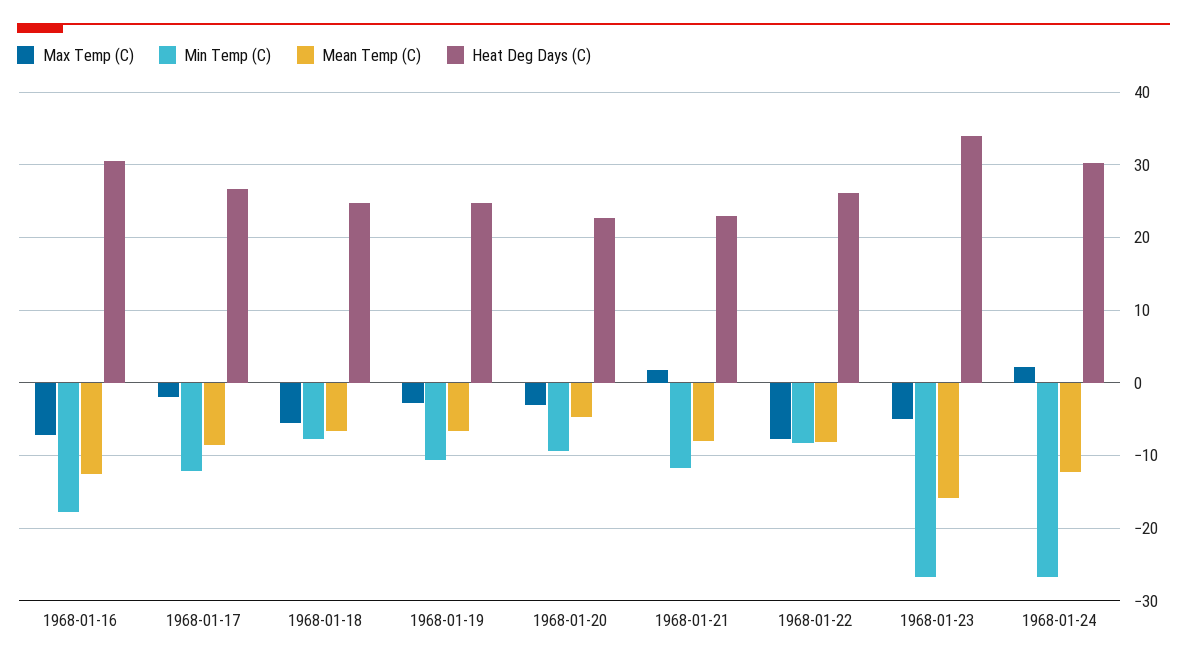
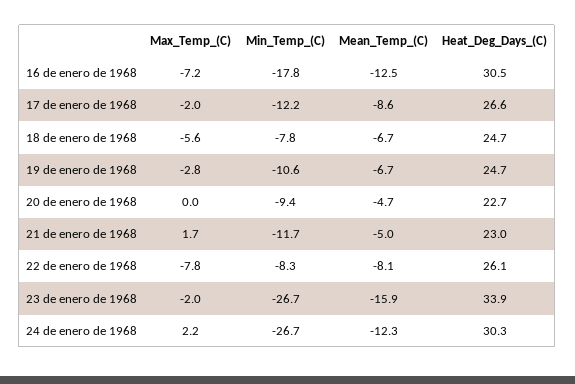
  {
    "Max Temp (C)": {
      "1968-01-16": -7.2,
      "1968-01-17": -2,
      "1968-01-18": -5.6,
      "1968-01-19": -2.8,
-     "1968-01-20": -3,
+     "1968-01-20": 0,
      "1968-01-21": 1.7,
      "1968-01-22": -7.8,
-     "1968-01-23": -5,
+     "1968-01-23": -2,
      "1968-01-24": 2.2
    },
    "Min Temp (C)": {
      "1968-01-16": -17.8,
      "1968-01-17": -12.2,
      "1968-01-18": -7.8,
      "1968-01-19": -10.6,
      "1968-01-20": -9.4,
      "1968-01-21": -11.7,
      "1968-01-22": -8.3,
      "1968-01-23": -26.7,
      "1968-01-24": -26.7
    },
    "Mean Temp (C)": {
      "1968-01-16": -12.5,
      "1968-01-17": -8.6,
      "1968-01-18": -6.7,
      "1968-01-19": -6.7,
      "1968-01-20": -4.7,
-     "1968-01-21": -8,
+     "1968-01-21": -5,
      "1968-01-22": -8.1,
      "1968-01-23": -15.9,
      "1968-01-24": -12.3
    },
    "Heat Deg Days (C)": {
      "1968-01-16": 30.5,
      "1968-01-17": 26.6,
      "1968-01-18": 24.7,
      "1968-01-19": 24.7,
      "1968-01-20": 22.7,
      "1968-01-21": 23,
      "1968-01-22": 26.1,
      "1968-01-23": 33.9,
      "1968-01-24": 30.3
    }
  }

